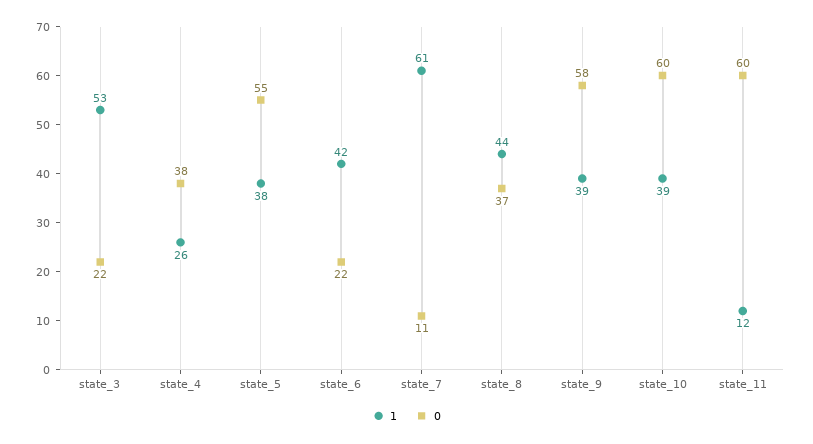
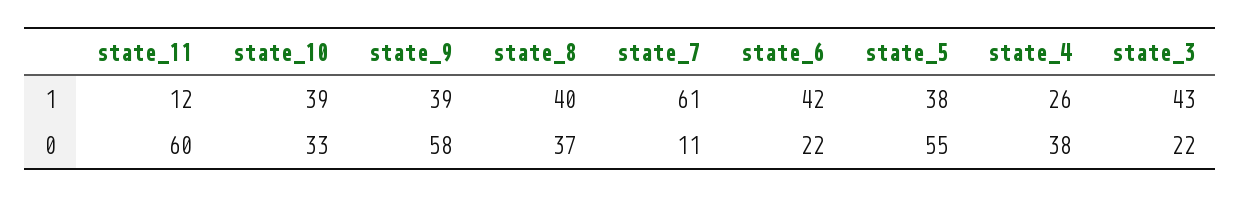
  {
    "1": {
-     "state_3": 53,
+     "state_3": 43,
      "state_4": 26,
      "state_5": 38,
      "state_6": 42,
      "state_7": 61,
-     "state_8": 44,
+     "state_8": 40,
      "state_9": 39,
      "state_10": 39,
      "state_11": 12
    },
    "0": {
      "state_3": 22,
      "state_4": 38,
      "state_5": 55,
      "state_6": 22,
      "state_7": 11,
      "state_8": 37,
      "state_9": 58,
-     "state_10": 60,
+     "state_10": 33,
      "state_11": 60
    }
  }

